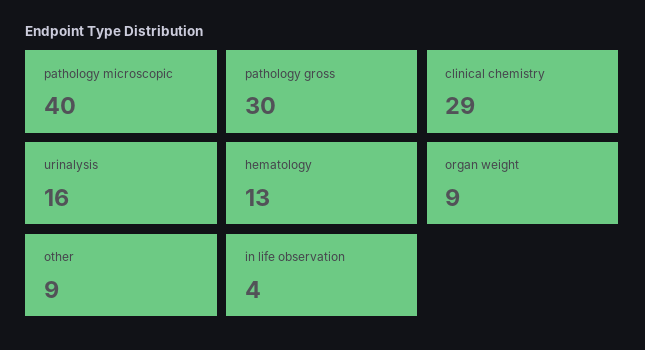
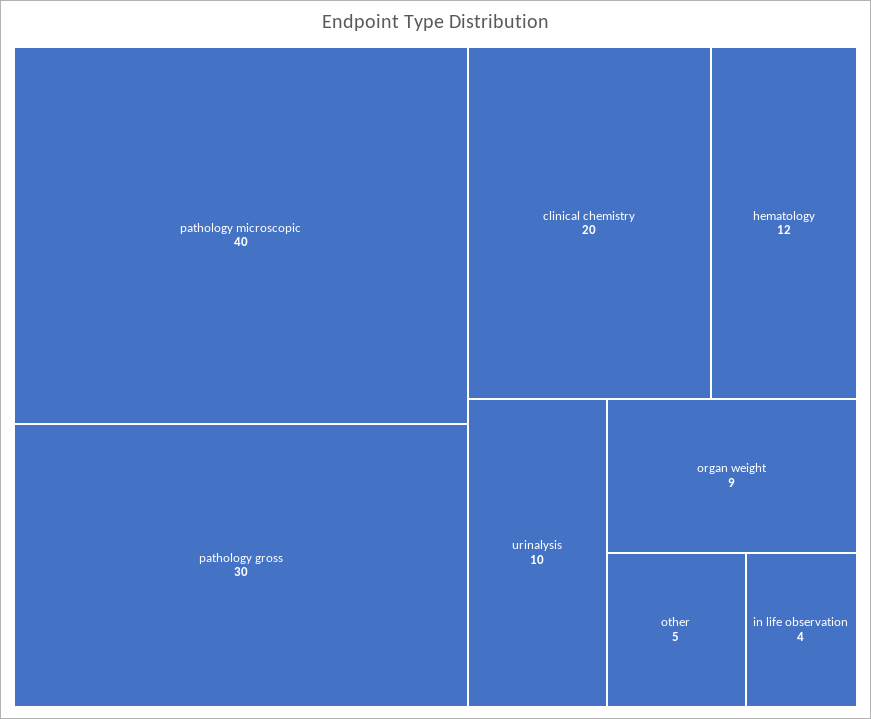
  {
    "pathology microscopic": 40,
    "pathology gross": 30,
-   "clinical chemistry": 29,
+   "clinical chemistry": 20,
-   "urinalysis": 16,
+   "urinalysis": 10,
-   "hematology": 13,
+   "hematology": 12,
    "organ weight": 9,
-   "other": 9,
+   "other": 5,
    "in life observation": 4
  }

